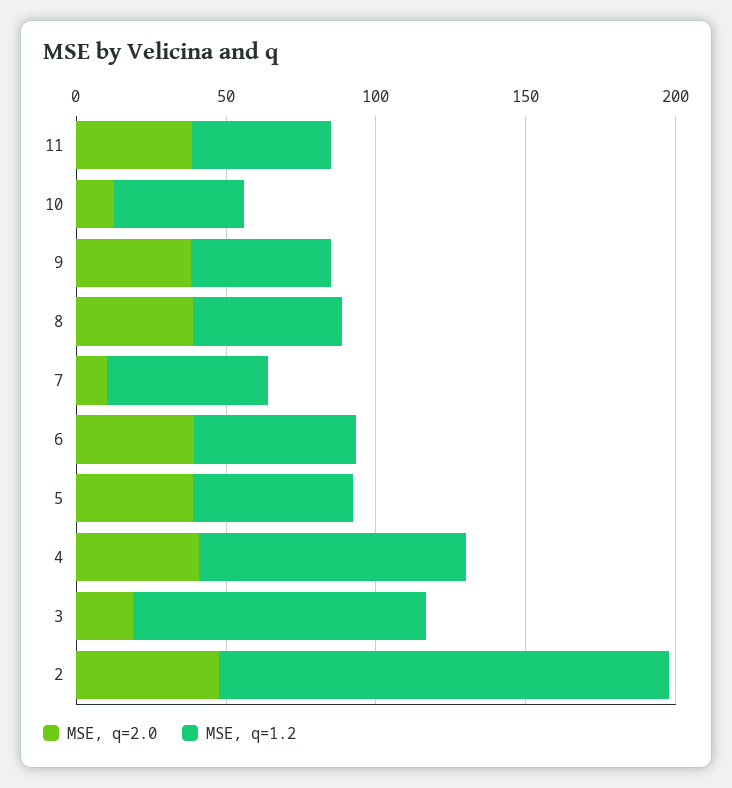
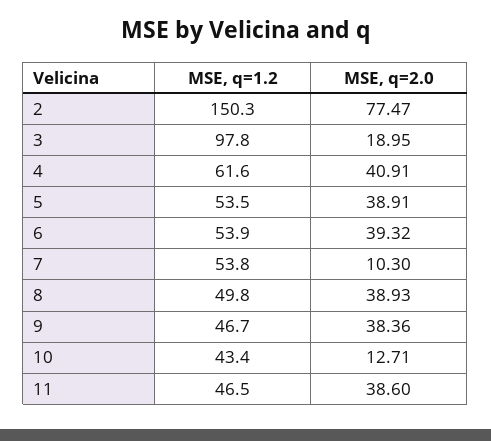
  {
    "MSE, q=2.0": {
      "11": 38.6,
      "10": 12.71,
      "9": 38.36,
      "8": 38.93,
      "7": 10.3,
      "6": 39.32,
      "5": 38.91,
      "4": 40.91,
      "3": 18.95,
-     "2": 50
+     "2": 77.47
    },
    "MSE, q=1.2": {
      "11": 46.5,
      "10": 43.4,
      "9": 46.7,
      "8": 49.8,
      "7": 53.8,
      "6": 53.9,
      "5": 53.5,
-     "4": 90,
+     "4": 61.6,
      "3": 97.8,
      "2": 150.3
    }
  }

